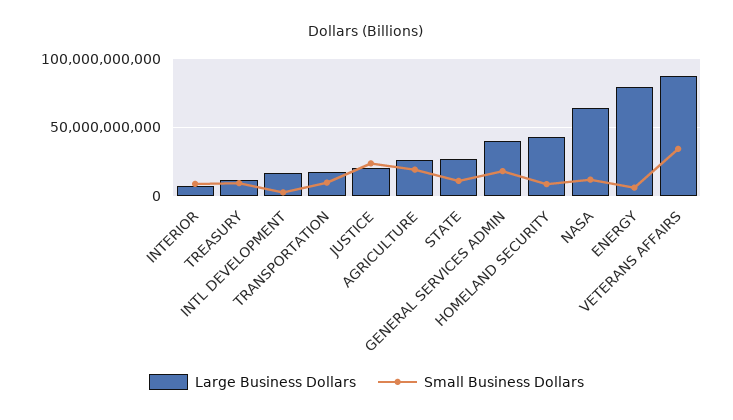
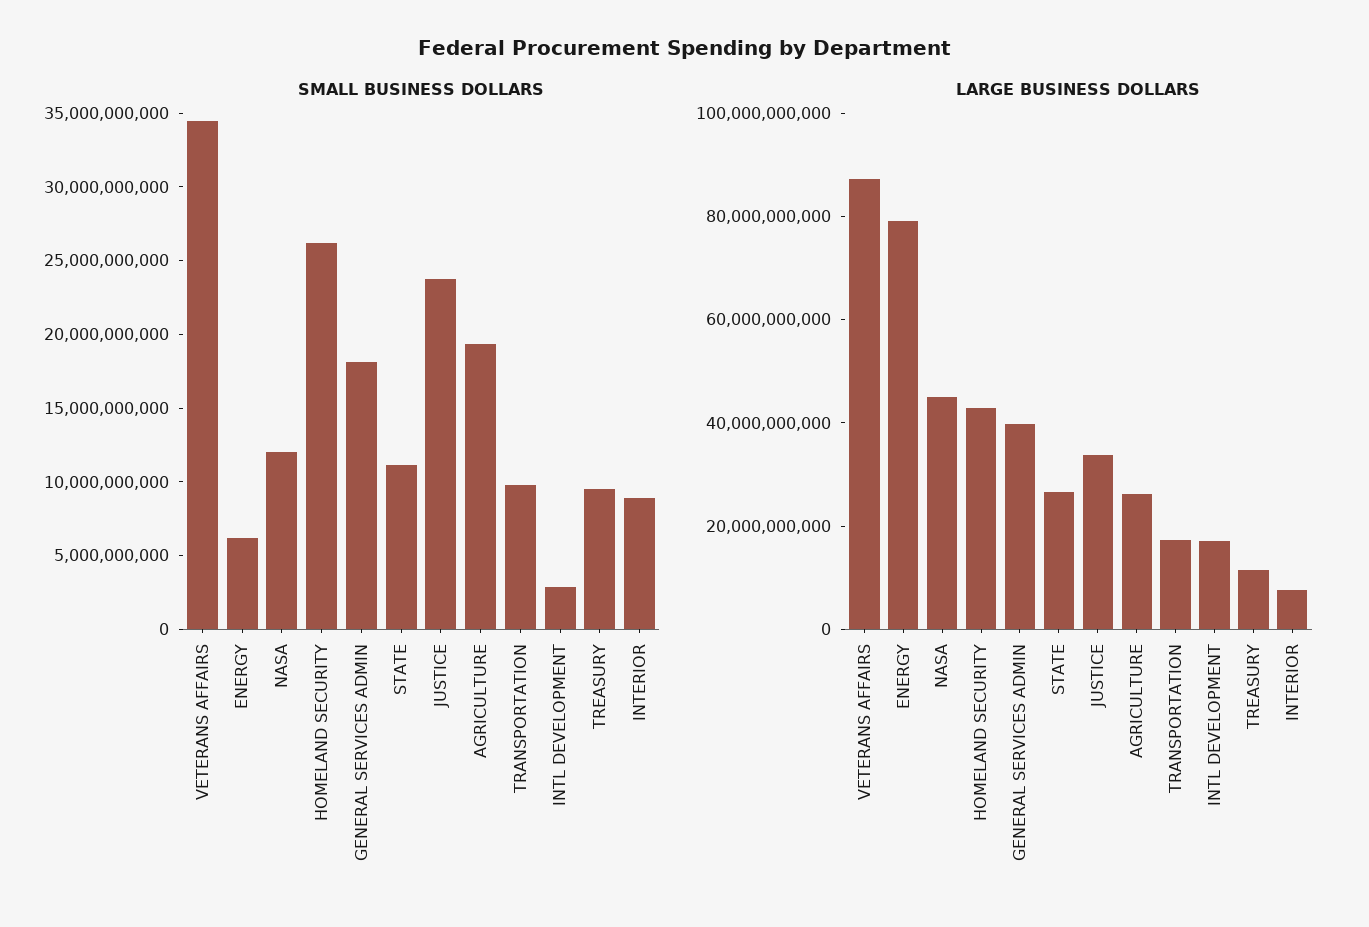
  {
    "Large Business Dollars": {
      "INTERIOR": 10000000000,
      "TREASURY": 10000000000,
      "INTL DEVELOPMENT": 15000000000,
      "TRANSPORTATION": 15000000000,
-     "JUSTICE": 20000000000,
+     "JUSTICE": 35000000000,
      "AGRICULTURE": 25000000000,
      "STATE": 25000000000,
      "GENERAL SERVICES ADMIN": 40000000000,
      "HOMELAND SECURITY": 45000000000,
-     "NASA": 65000000000,
+     "NASA": 45000000000,
      "ENERGY": 80000000000,
      "VETERANS AFFAIRS": 85000000000
    },
    "Small Business Dollars": {
      "INTERIOR": 9000000000,
      "TREASURY": 10000000000,
      "INTL DEVELOPMENT": 3000000000,
      "TRANSPORTATION": 10000000000,
      "JUSTICE": 24000000000,
      "AGRICULTURE": 19000000000,
      "STATE": 11000000000,
      "GENERAL SERVICES ADMIN": 18000000000,
-     "HOMELAND SECURITY": 10000000000,
+     "HOMELAND SECURITY": 26000000000,
      "NASA": 12000000000,
      "ENERGY": 6000000000,
      "VETERANS AFFAIRS": 34000000000
    }
  }

